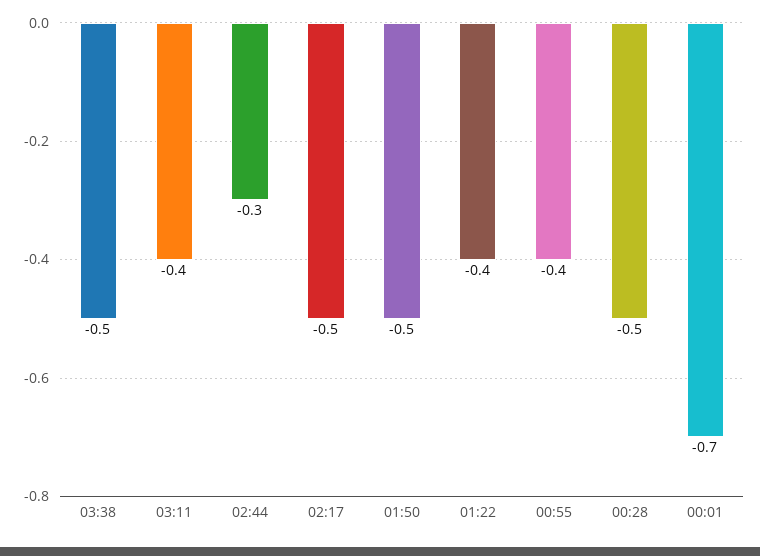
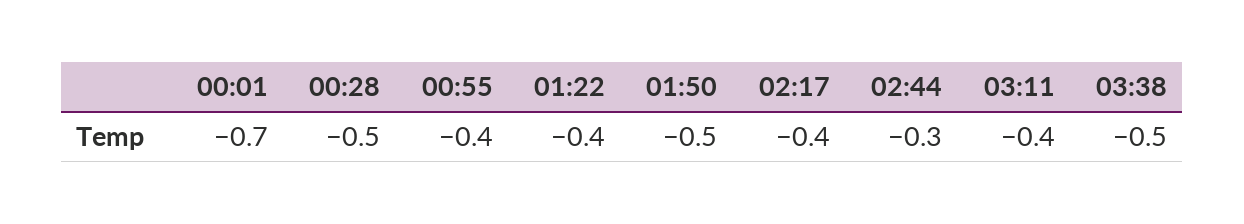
  {
    "03:38": -0.5,
    "03:11": -0.4,
    "02:44": -0.3,
-   "02:17": -0.5,
+   "02:17": -0.4,
    "01:50": -0.5,
    "01:22": -0.4,
    "00:55": -0.4,
    "00:28": -0.5,
    "00:01": -0.7
  }

